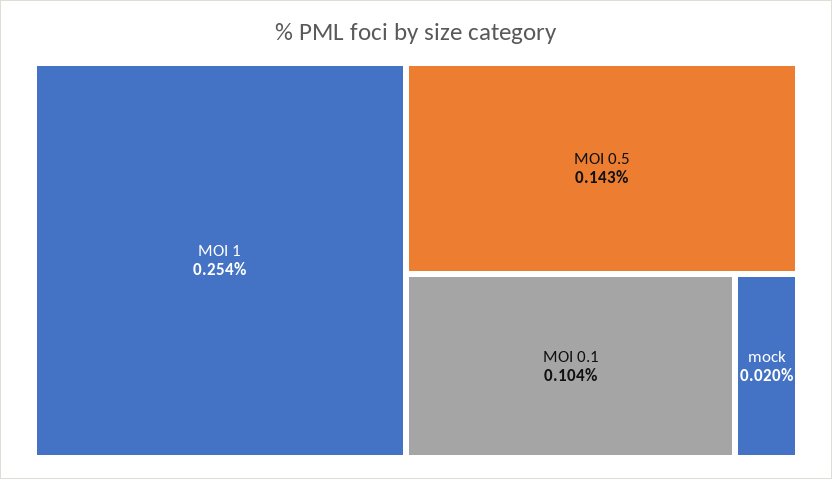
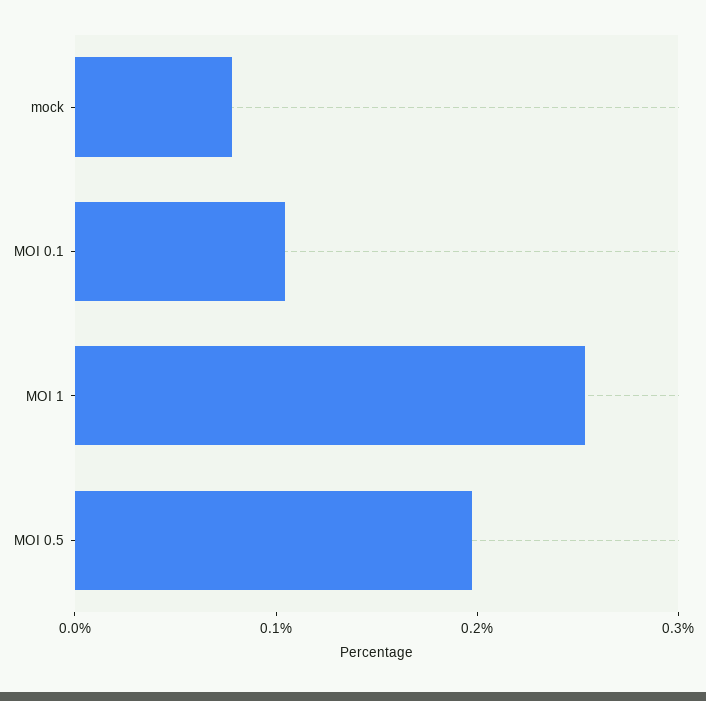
  {
    "MOI 1": 0.254,
-   "MOI 0.5": 0.143,
+   "MOI 0.5": 0.2,
    "MOI 0.1": 0.104,
-   "mock": 0.02
+   "mock": 0.08
  }

